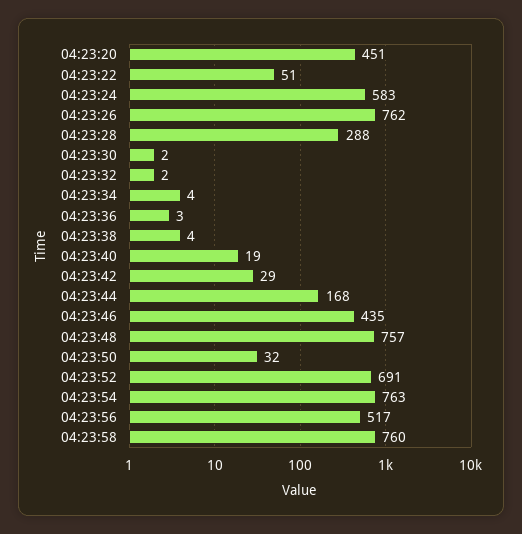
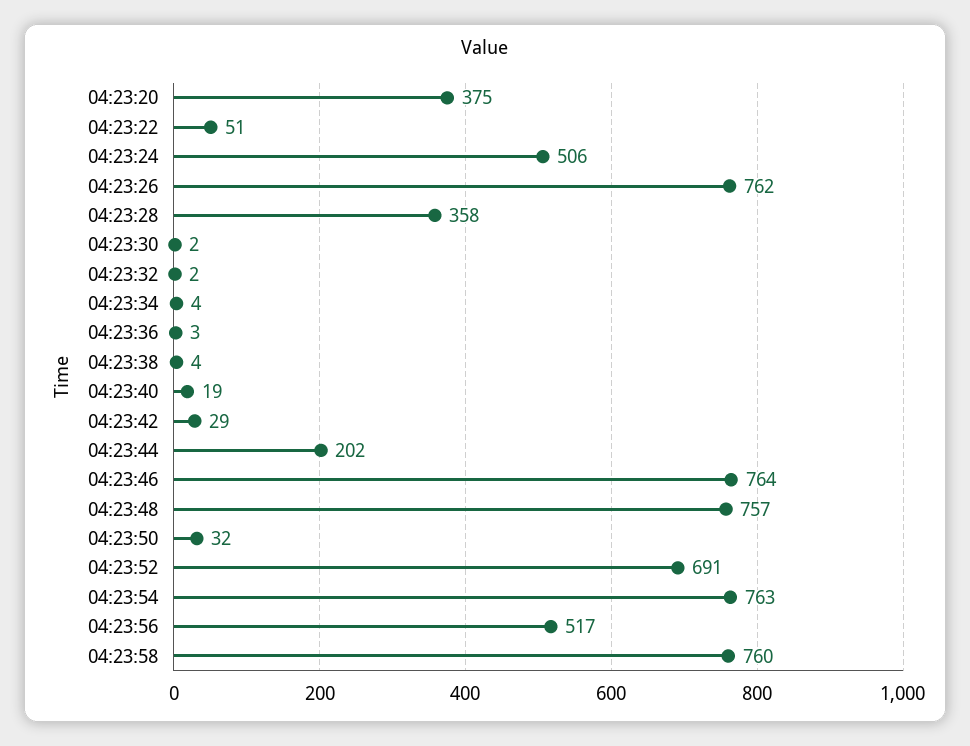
  {
-   "04:23:20": 451,
+   "04:23:20": 375,
    "04:23:22": 51,
-   "04:23:24": 583,
+   "04:23:24": 506,
    "04:23:26": 762,
-   "04:23:28": 288,
+   "04:23:28": 358,
    "04:23:30": 2,
    "04:23:32": 2,
    "04:23:34": 4,
    "04:23:36": 3,
    "04:23:38": 4,
    "04:23:40": 19,
    "04:23:42": 29,
-   "04:23:44": 168,
+   "04:23:44": 202,
-   "04:23:46": 435,
+   "04:23:46": 764,
    "04:23:48": 757,
    "04:23:50": 32,
    "04:23:52": 691,
    "04:23:54": 763,
    "04:23:56": 517,
    "04:23:58": 760
  }

